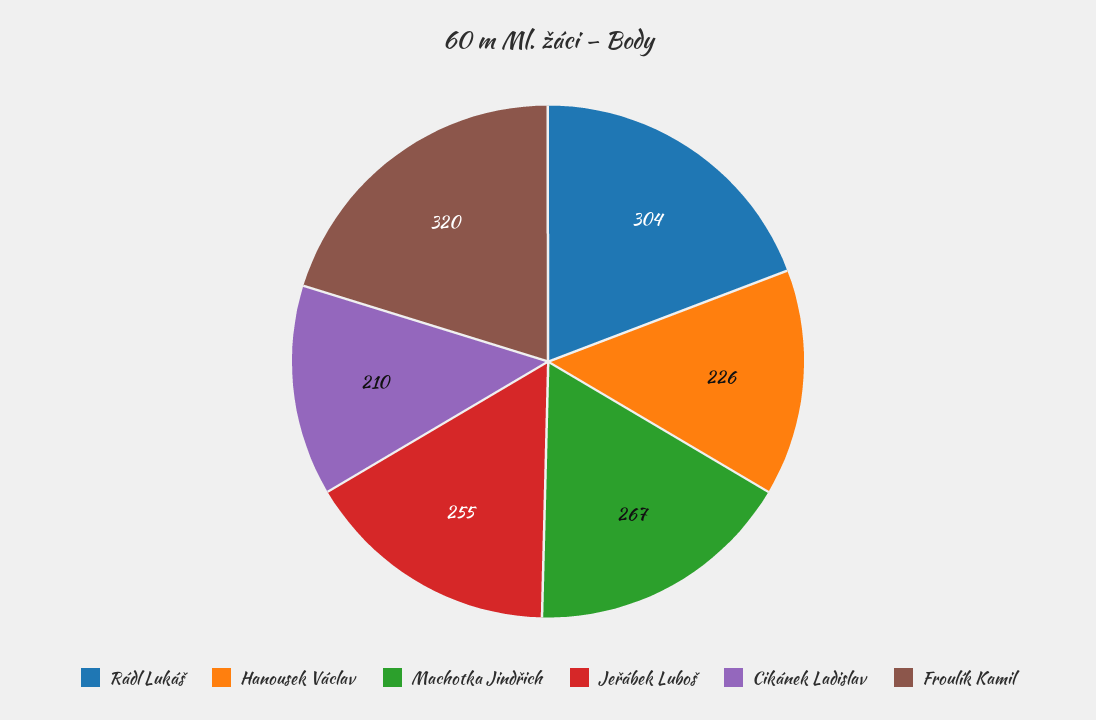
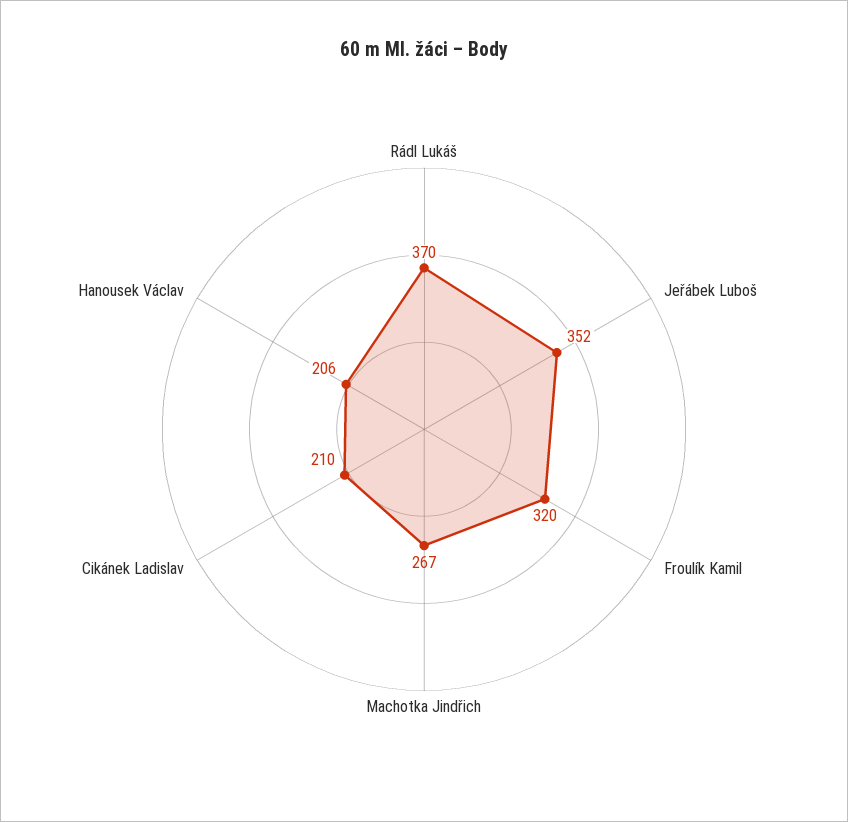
  {
-   "Rádl Lukáš": 304,
+   "Rádl Lukáš": 370,
-   "Hanousek Václav": 226,
+   "Hanousek Václav": 206,
    "Machotka Jindřich": 267,
-   "Jeřábek Luboš": 255,
+   "Jeřábek Luboš": 352,
    "Cikánek Ladislav": 210,
    "Froulík Kamil": 320
  }

